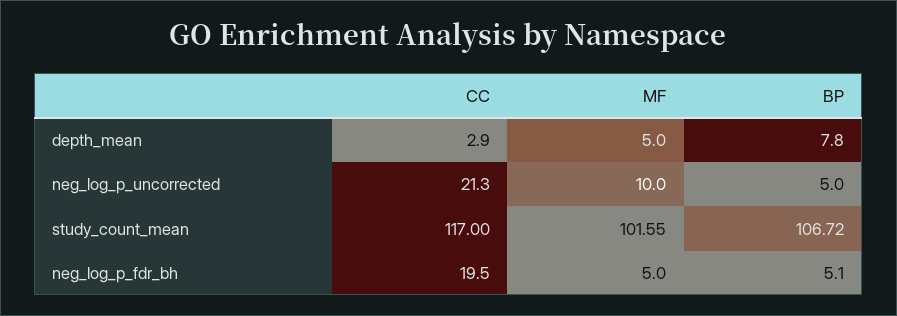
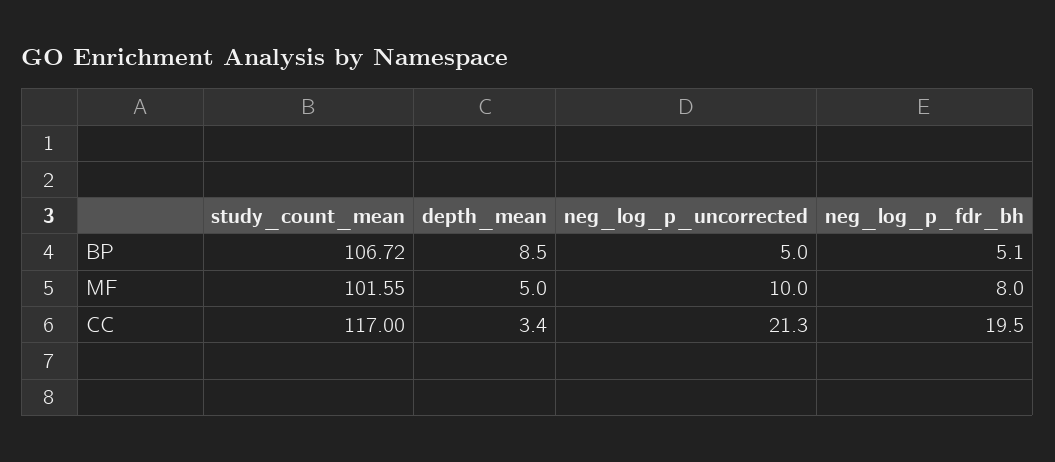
  {
    "CC": {
-     "depth_mean": 2.9,
+     "depth_mean": 3.4,
      "neg_log_p_uncorrected": 21.3,
      "study_count_mean": 117,
      "neg_log_p_fdr_bh": 19.5
    },
    "MF": {
      "depth_mean": 5,
      "neg_log_p_uncorrected": 10,
      "study_count_mean": 101.55,
-     "neg_log_p_fdr_bh": 5
+     "neg_log_p_fdr_bh": 8
    },
    "BP": {
-     "depth_mean": 7.8,
+     "depth_mean": 8.5,
      "neg_log_p_uncorrected": 5,
      "study_count_mean": 106.72,
      "neg_log_p_fdr_bh": 5.1
    }
  }

